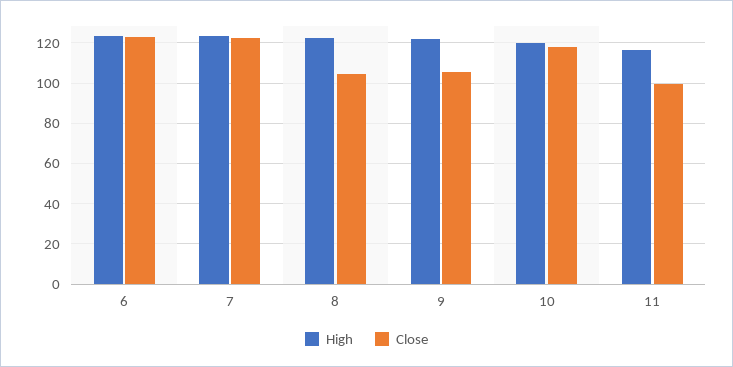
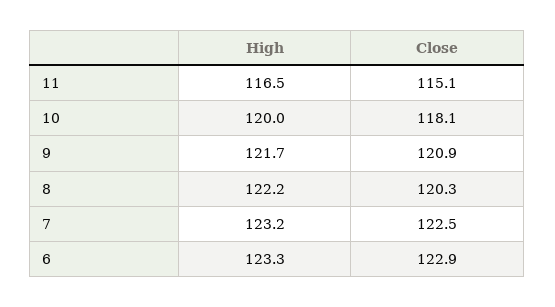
  {
    "High": {
      "6": 123.3,
      "7": 123.2,
      "8": 122.2,
      "9": 121.7,
      "10": 120,
      "11": 116.5
    },
    "Close": {
      "6": 122.9,
      "7": 122.5,
-     "8": 105,
+     "8": 120.3,
-     "9": 105,
+     "9": 120.9,
      "10": 118.1,
-     "11": 100
+     "11": 115.1
    }
  }

